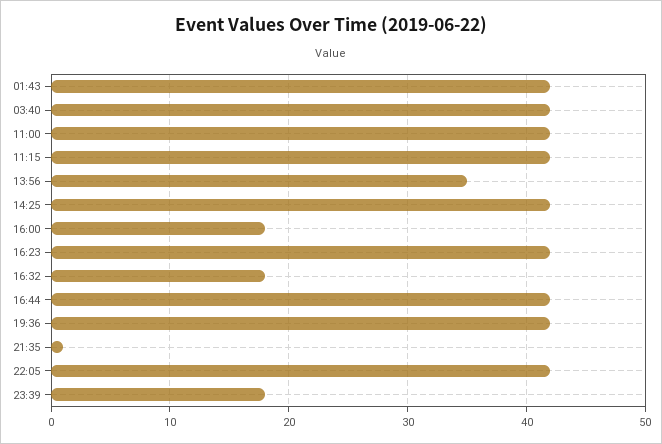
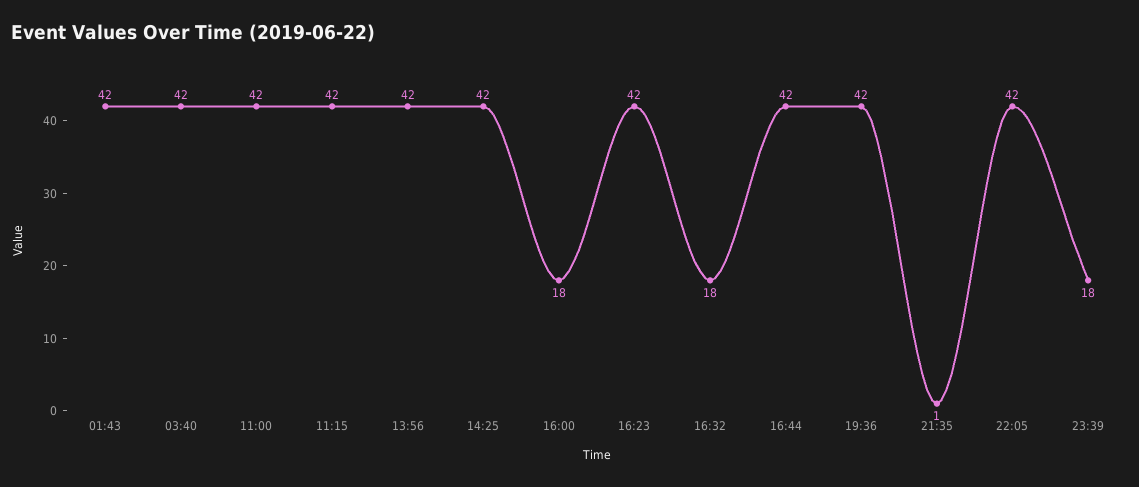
  {
    "01:43": 42,
    "03:40": 42,
    "11:00": 42,
    "11:15": 42,
-   "13:56": 35,
+   "13:56": 42,
    "14:25": 42,
    "16:00": 18,
    "16:23": 42,
    "16:32": 18,
    "16:44": 42,
    "19:36": 42,
    "21:35": 1,
    "22:05": 42,
    "23:39": 18
  }

